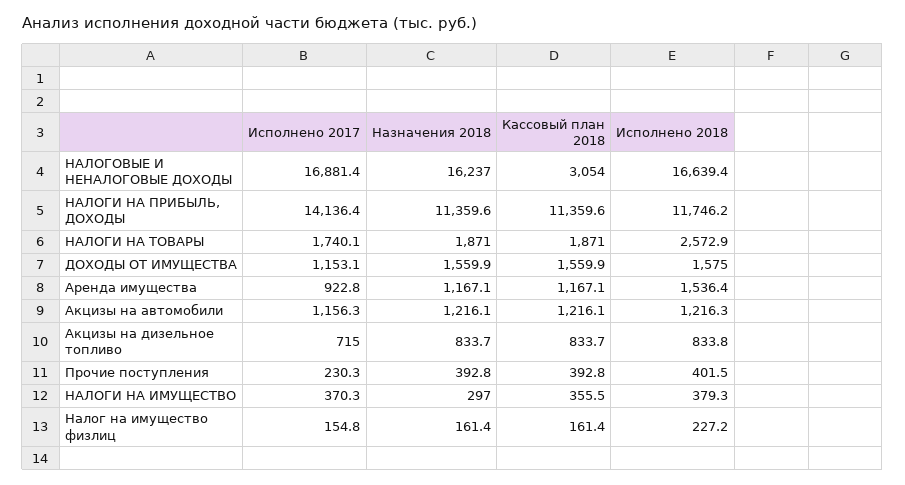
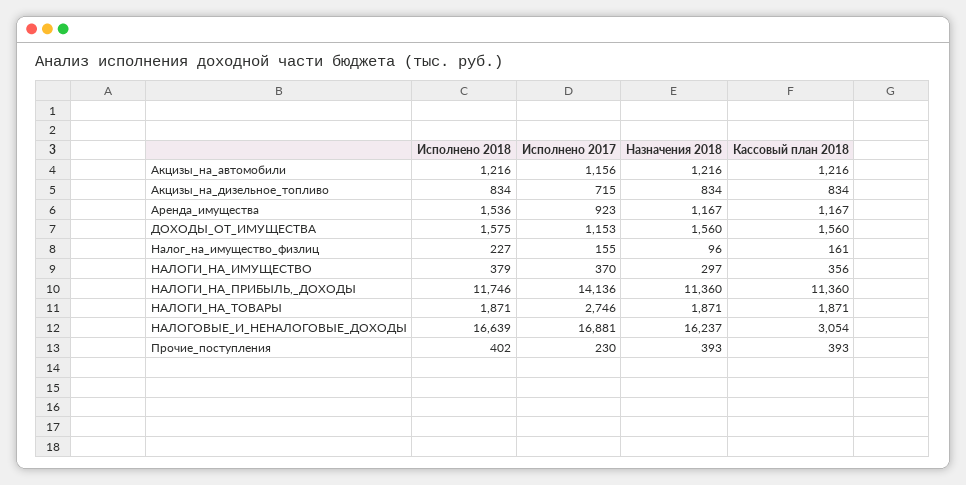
  {
    "Исполнено 2017": {
      "НАЛОГОВЫЕ И НЕНАЛОГОВЫЕ ДОХОДЫ": 16881.4,
      "НАЛОГИ НА ПРИБЫЛЬ, ДОХОДЫ": 14136.4,
-     "НАЛОГИ НА ТОВАРЫ": 1740.1,
+     "НАЛОГИ НА ТОВАРЫ": 2746,
      "ДОХОДЫ ОТ ИМУЩЕСТВА": 1153.1,
      "Аренда имущества": 922.8,
      "Акцизы на автомобили": 1156.3,
      "Акцизы на дизельное топливо": 715,
      "Прочие поступления": 230.3,
      "НАЛОГИ НА ИМУЩЕСТВО": 370.3,
      "Налог на имущество физлиц": 154.8
    },
    "Назначения 2018": {
      "НАЛОГОВЫЕ И НЕНАЛОГОВЫЕ ДОХОДЫ": 16237,
      "НАЛОГИ НА ПРИБЫЛЬ, ДОХОДЫ": 11359.6,
      "НАЛОГИ НА ТОВАРЫ": 1871,
      "ДОХОДЫ ОТ ИМУЩЕСТВА": 1559.9,
      "Аренда имущества": 1167.1,
      "Акцизы на автомобили": 1216.1,
      "Акцизы на дизельное топливо": 833.7,
      "Прочие поступления": 392.8,
      "НАЛОГИ НА ИМУЩЕСТВО": 297,
-     "Налог на имущество физлиц": 161.4
+     "Налог на имущество физлиц": 96
    },
    "Кассовый план 2018": {
      "НАЛОГОВЫЕ И НЕНАЛОГОВЫЕ ДОХОДЫ": 3054,
      "НАЛОГИ НА ПРИБЫЛЬ, ДОХОДЫ": 11359.6,
      "НАЛОГИ НА ТОВАРЫ": 1871,
      "ДОХОДЫ ОТ ИМУЩЕСТВА": 1559.9,
      "Аренда имущества": 1167.1,
      "Акцизы на автомобили": 1216.1,
      "Акцизы на дизельное топливо": 833.7,
      "Прочие поступления": 392.8,
      "НАЛОГИ НА ИМУЩЕСТВО": 355.5,
      "Налог на имущество физлиц": 161.4
    },
    "Исполнено 2018": {
      "НАЛОГОВЫЕ И НЕНАЛОГОВЫЕ ДОХОДЫ": 16639.4,
      "НАЛОГИ НА ПРИБЫЛЬ, ДОХОДЫ": 11746.2,
-     "НАЛОГИ НА ТОВАРЫ": 2572.9,
+     "НАЛОГИ НА ТОВАРЫ": 1871,
      "ДОХОДЫ ОТ ИМУЩЕСТВА": 1575,
      "Аренда имущества": 1536.4,
      "Акцизы на автомобили": 1216.3,
      "Акцизы на дизельное топливо": 833.8,
      "Прочие поступления": 401.5,
      "НАЛОГИ НА ИМУЩЕСТВО": 379.3,
      "Налог на имущество физлиц": 227.2
    }
  }

